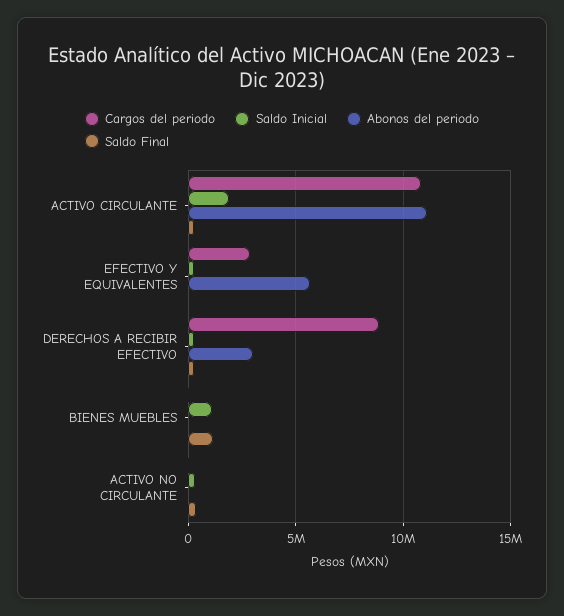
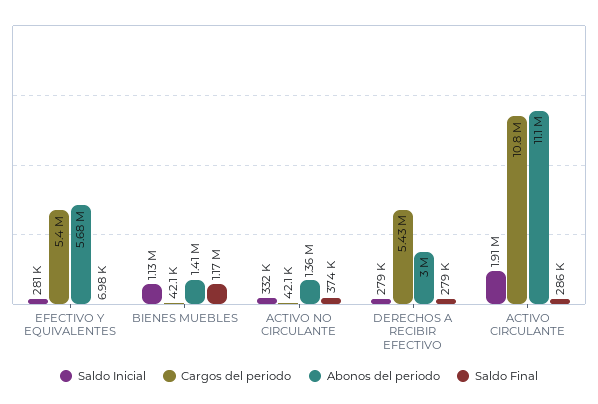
  {
    "Cargos del periodo": {
      "ACTIVO CIRCULANTE": 10800000,
-     "EFECTIVO Y EQUIVALENTES": 3000000,
+     "EFECTIVO Y EQUIVALENTES": 5400000,
-     "DERECHOS A RECIBIR EFECTIVO": 9000000,
+     "DERECHOS A RECIBIR EFECTIVO": 5430000,
      "BIENES MUEBLES": 42100,
      "ACTIVO NO CIRCULANTE": 42100
    },
    "Saldo Inicial": {
      "ACTIVO CIRCULANTE": 1910000,
      "EFECTIVO Y EQUIVALENTES": 281000,
      "DERECHOS A RECIBIR EFECTIVO": 279000,
      "BIENES MUEBLES": 1130000,
      "ACTIVO NO CIRCULANTE": 332000
    },
    "Abonos del periodo": {
      "ACTIVO CIRCULANTE": 11100000,
      "EFECTIVO Y EQUIVALENTES": 5680000,
      "DERECHOS A RECIBIR EFECTIVO": 3000000,
-     "BIENES MUEBLES": 0,
+     "BIENES MUEBLES": 1410000,
-     "ACTIVO NO CIRCULANTE": 0
+     "ACTIVO NO CIRCULANTE": 1360000
    },
    "Saldo Final": {
      "ACTIVO CIRCULANTE": 286000,
      "EFECTIVO Y EQUIVALENTES": 6980,
      "DERECHOS A RECIBIR EFECTIVO": 279000,
      "BIENES MUEBLES": 1170000,
      "ACTIVO NO CIRCULANTE": 374000
    }
  }

